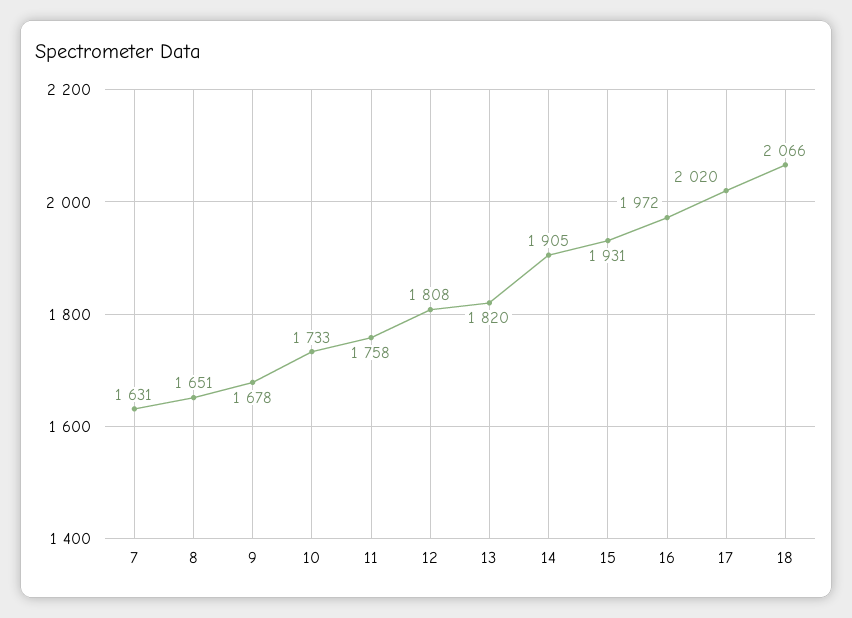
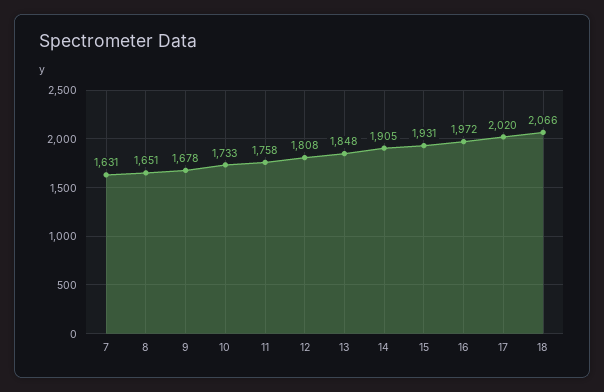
  {
    "7": 1631,
    "8": 1651,
    "9": 1678,
    "10": 1733,
    "11": 1758,
    "12": 1808,
-   "13": 1820,
+   "13": 1848,
    "14": 1905,
    "15": 1931,
    "16": 1972,
    "17": 2020,
    "18": 2066
  }

